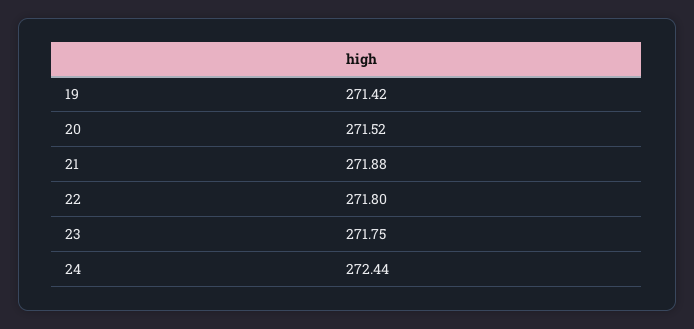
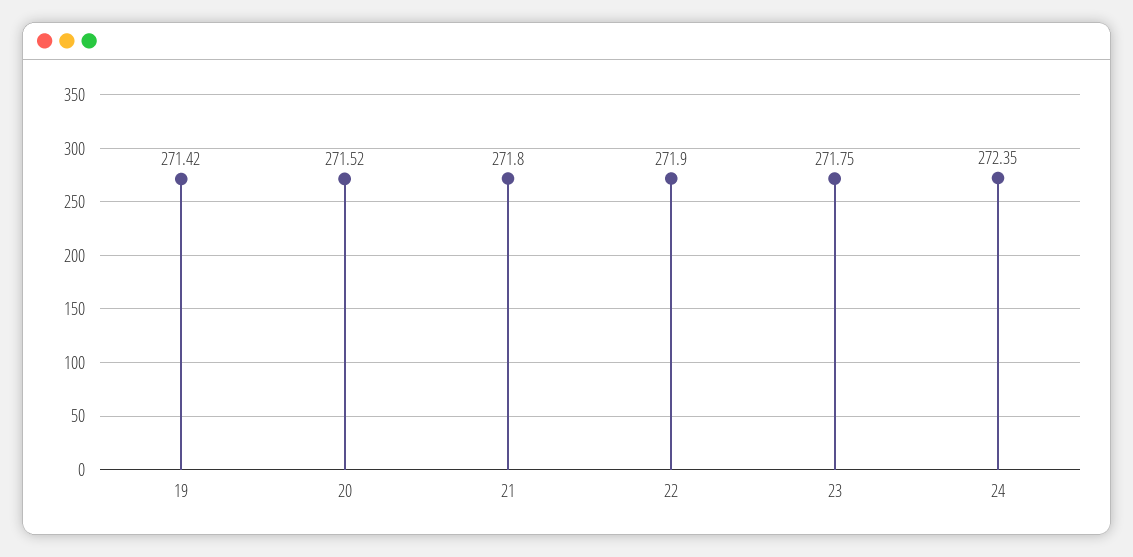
  {
    "19": 271.42,
    "20": 271.52,
-   "21": 271.88,
+   "21": 271.8,
-   "22": 271.8,
+   "22": 271.9,
    "23": 271.75,
-   "24": 272.44
+   "24": 272.35
  }

